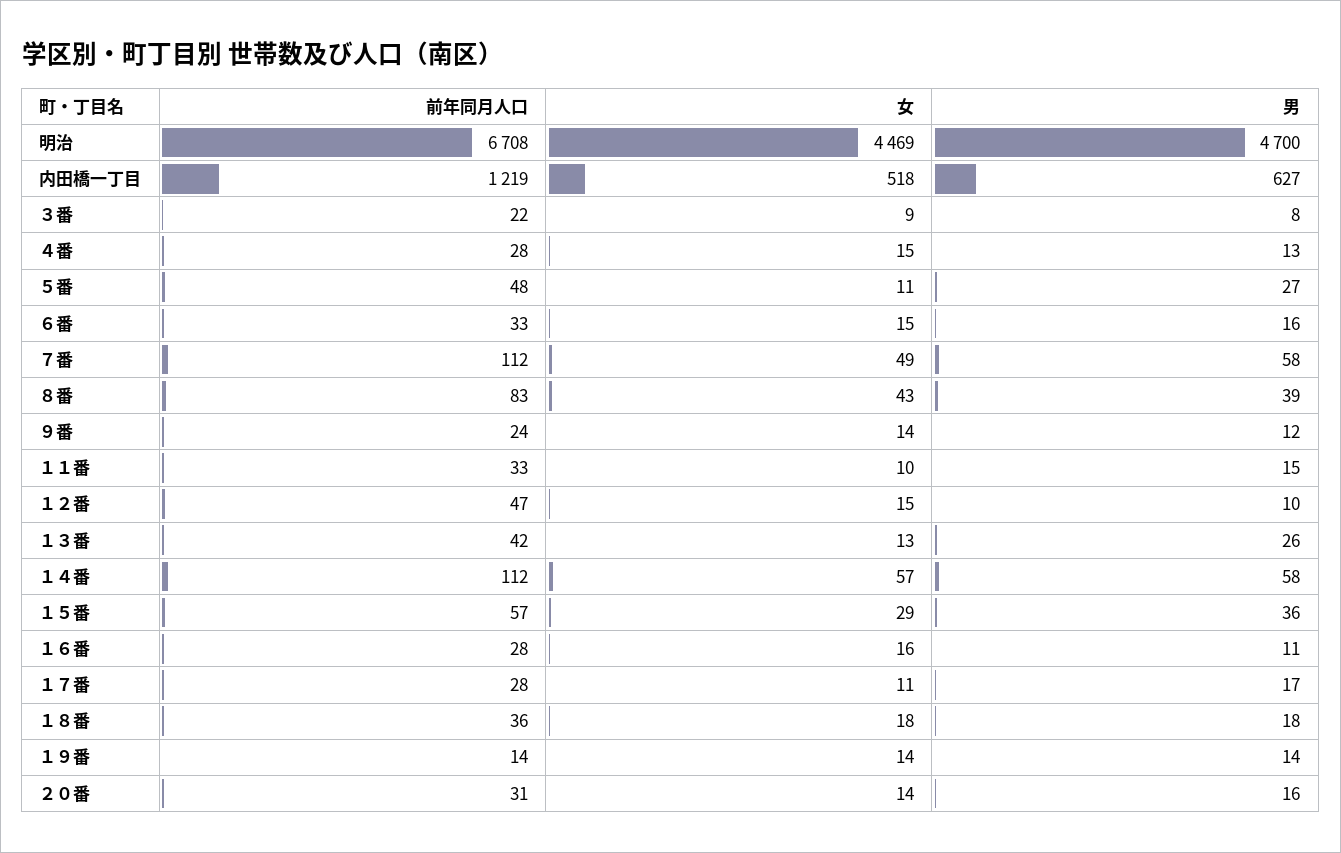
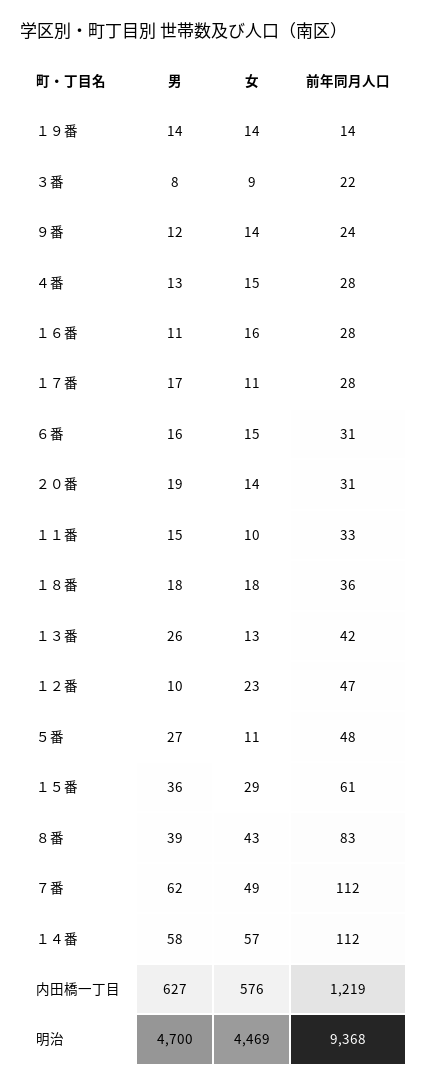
  {
    "前年同月人口": {
-     "明治": 6708,
+     "明治": 9368,
      "内田橋一丁目": 1219,
      "３番": 22,
      "４番": 28,
      "５番": 48,
-     "６番": 33,
+     "６番": 31,
      "７番": 112,
      "８番": 83,
      "９番": 24,
      "１１番": 33,
      "１２番": 47,
      "１３番": 42,
      "１４番": 112,
-     "１５番": 57,
+     "１５番": 61,
      "１６番": 28,
      "１７番": 28,
      "１８番": 36,
      "１９番": 14,
      "２０番": 31
    },
    "女": {
      "明治": 4469,
-     "内田橋一丁目": 518,
+     "内田橋一丁目": 576,
      "３番": 9,
      "４番": 15,
      "５番": 11,
      "６番": 15,
      "７番": 49,
      "８番": 43,
      "９番": 14,
      "１１番": 10,
-     "１２番": 15,
+     "１２番": 23,
      "１３番": 13,
      "１４番": 57,
      "１５番": 29,
      "１６番": 16,
      "１７番": 11,
      "１８番": 18,
      "１９番": 14,
      "２０番": 14
    },
    "男": {
      "明治": 4700,
      "内田橋一丁目": 627,
      "３番": 8,
      "４番": 13,
      "５番": 27,
      "６番": 16,
-     "７番": 58,
+     "７番": 62,
      "８番": 39,
      "９番": 12,
      "１１番": 15,
      "１２番": 10,
      "１３番": 26,
      "１４番": 58,
      "１５番": 36,
      "１６番": 11,
      "１７番": 17,
      "１８番": 18,
      "１９番": 14,
-     "２０番": 16
+     "２０番": 19
    }
  }

